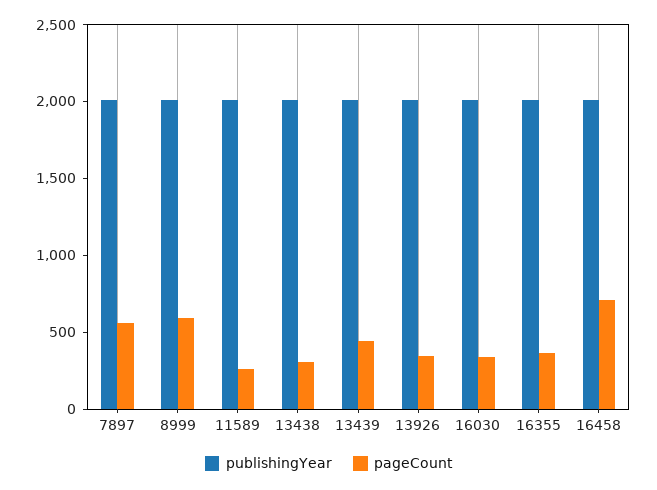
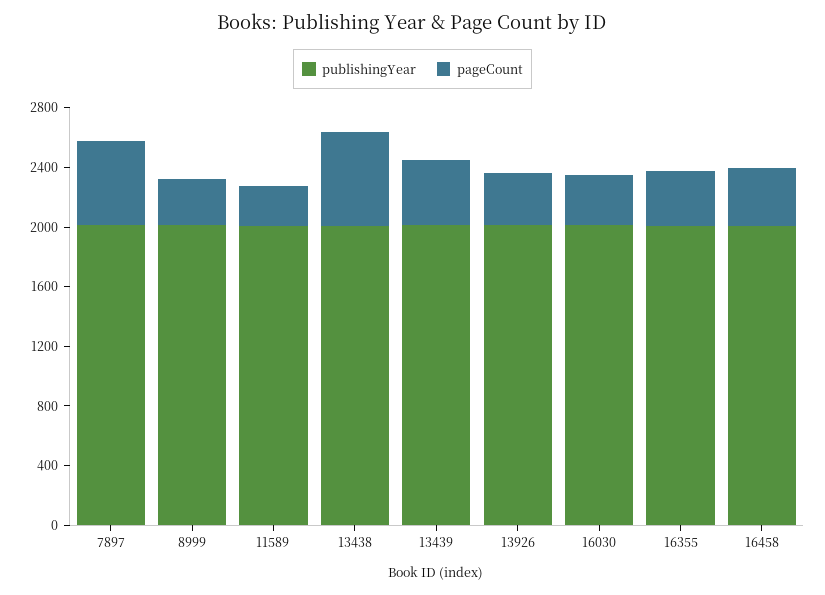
  {
    "publishingYear": {
      "7897": 2000,
      "8999": 2000,
      "11589": 2000,
      "13438": 2000,
      "13439": 2000,
      "13926": 2000,
      "16030": 2000,
      "16355": 2000,
      "16458": 2000
    },
    "pageCount": {
      "7897": 600,
-     "8999": 600,
+     "8999": 300,
      "11589": 300,
-     "13438": 300,
+     "13438": 600,
      "13439": 400,
      "13926": 300,
      "16030": 300,
      "16355": 400,
-     "16458": 700
+     "16458": 400
    }
  }

